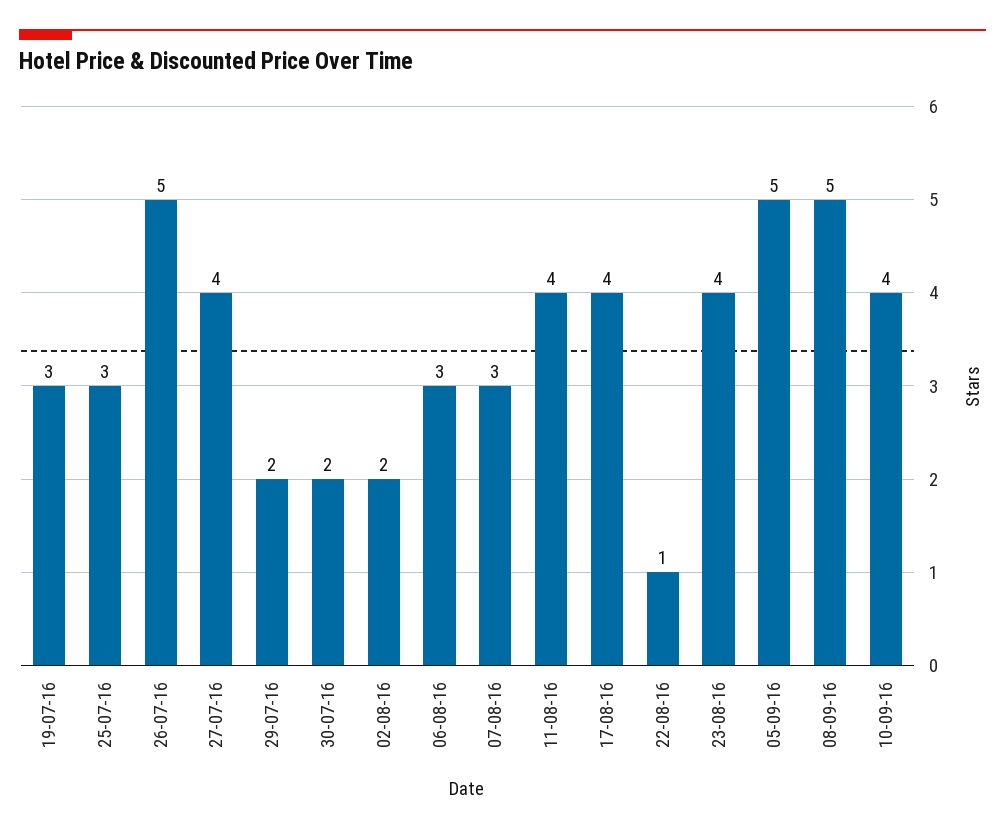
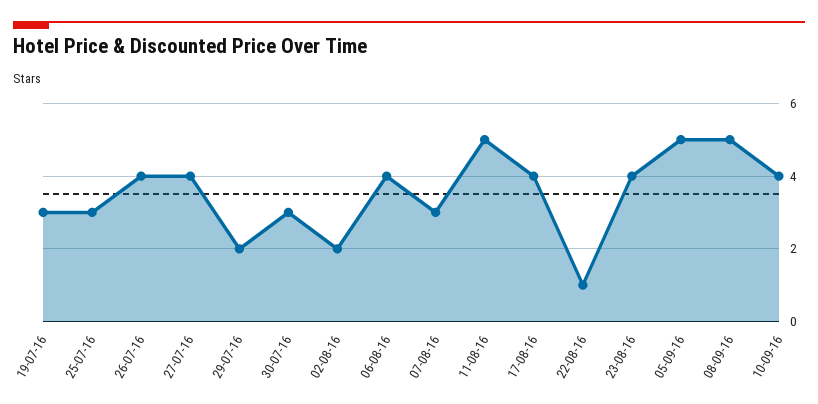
  {
    "19-07-16": 3,
    "25-07-16": 3,
-   "26-07-16": 5,
+   "26-07-16": 4,
    "27-07-16": 4,
    "29-07-16": 2,
-   "30-07-16": 2,
+   "30-07-16": 3,
    "02-08-16": 2,
-   "06-08-16": 3,
+   "06-08-16": 4,
    "07-08-16": 3,
-   "11-08-16": 4,
+   "11-08-16": 5,
    "17-08-16": 4,
    "22-08-16": 1,
    "23-08-16": 4,
    "05-09-16": 5,
    "08-09-16": 5,
    "10-09-16": 4
  }

